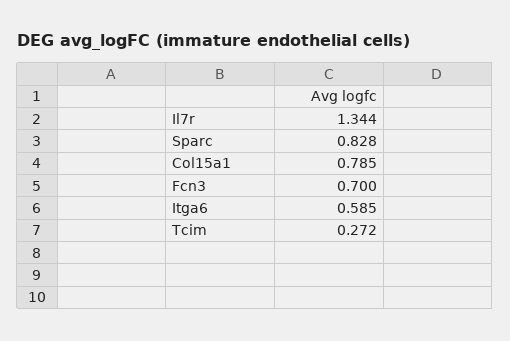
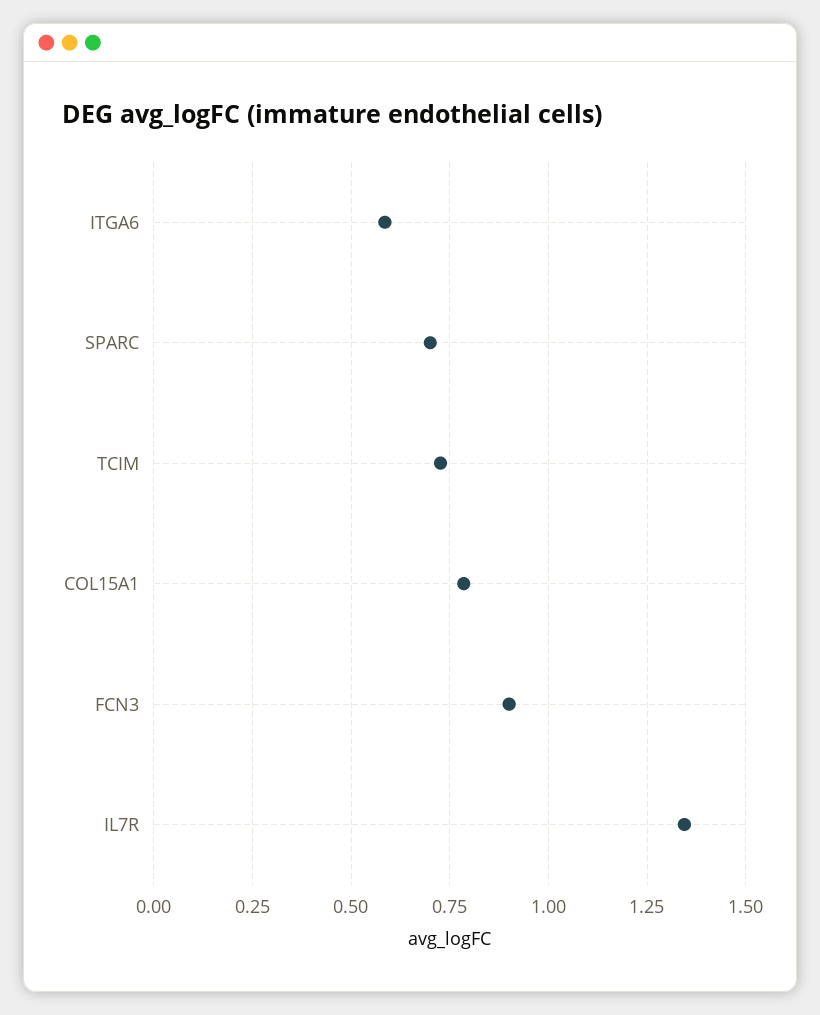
  {
    "Il7r": 1.344,
-   "Sparc": 0.828,
+   "Sparc": 0.7,
    "Col15a1": 0.785,
-   "Fcn3": 0.7,
+   "Fcn3": 0.9,
    "Itga6": 0.585,
-   "Tcim": 0.272
+   "Tcim": 0.725
  }

